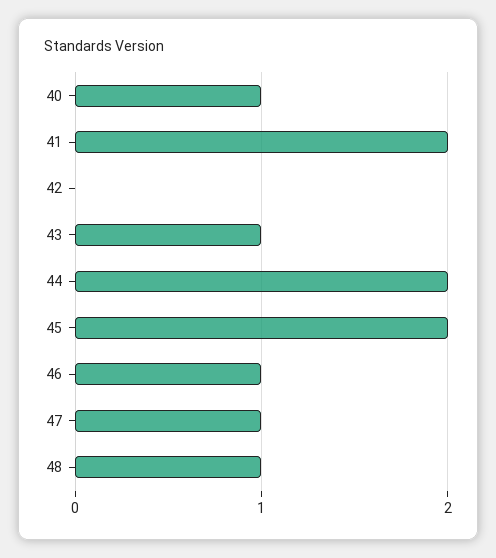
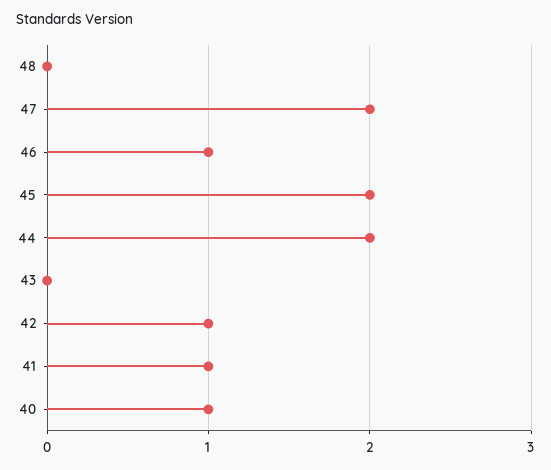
  {
    "40": 1,
-   "41": 2,
+   "41": 1,
-   "42": 0,
+   "42": 1,
-   "43": 1,
+   "43": 0,
    "44": 2,
    "45": 2,
    "46": 1,
-   "47": 1,
+   "47": 2,
-   "48": 1
+   "48": 0
  }

